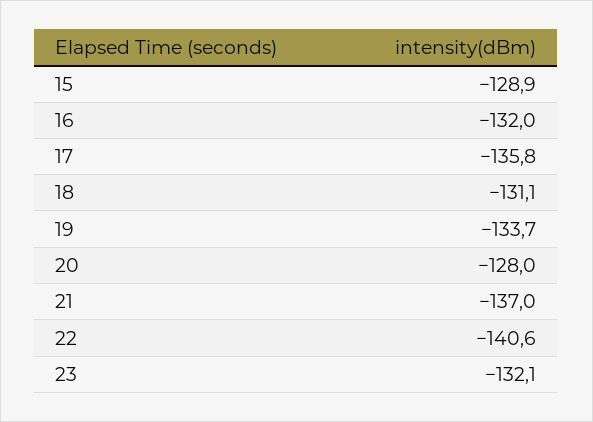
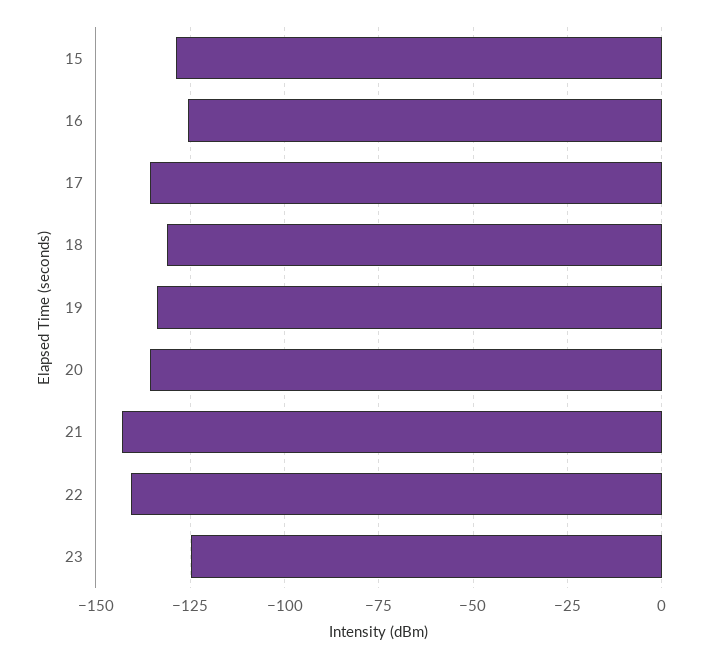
  {
    "15": -128.9,
-   "16": -132,
+   "16": -125,
    "17": -135.8,
    "18": -131.1,
    "19": -133.7,
-   "20": -128,
+   "20": -135,
-   "21": -137,
+   "21": -142.5,
    "22": -140.6,
-   "23": -132.1
+   "23": -125
  }

